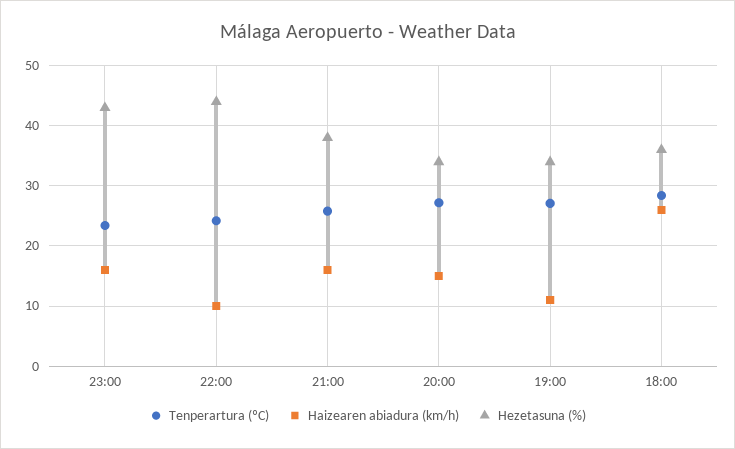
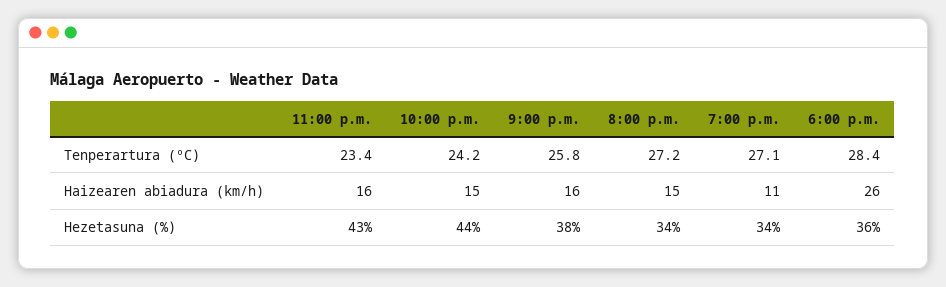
  {
    "Tenperartura (ºC)": {
      "23:00": 23.4,
      "22:00": 24.2,
      "21:00": 25.8,
      "20:00": 27.2,
      "19:00": 27.1,
      "18:00": 28.4
    },
    "Haizearen abiadura (km/h)": {
      "23:00": 16,
-     "22:00": 10,
+     "22:00": 15,
      "21:00": 16,
      "20:00": 15,
      "19:00": 11,
      "18:00": 26
    },
    "Hezetasuna (%)": {
      "23:00": 43,
      "22:00": 44,
      "21:00": 38,
      "20:00": 34,
      "19:00": 34,
      "18:00": 36
    }
  }

